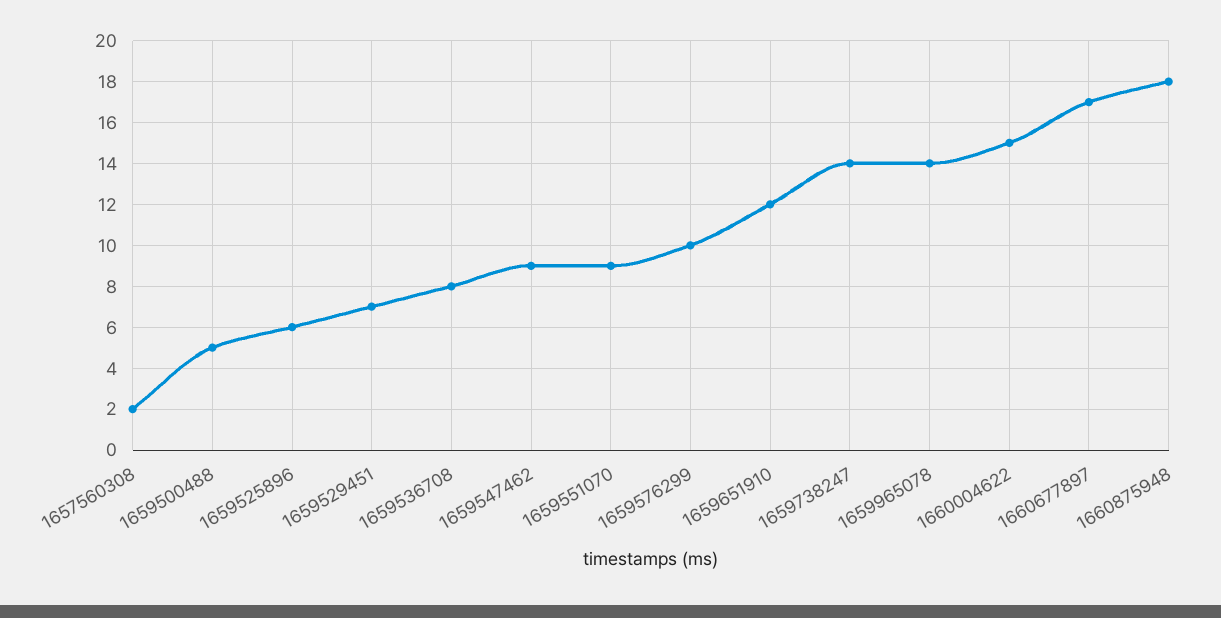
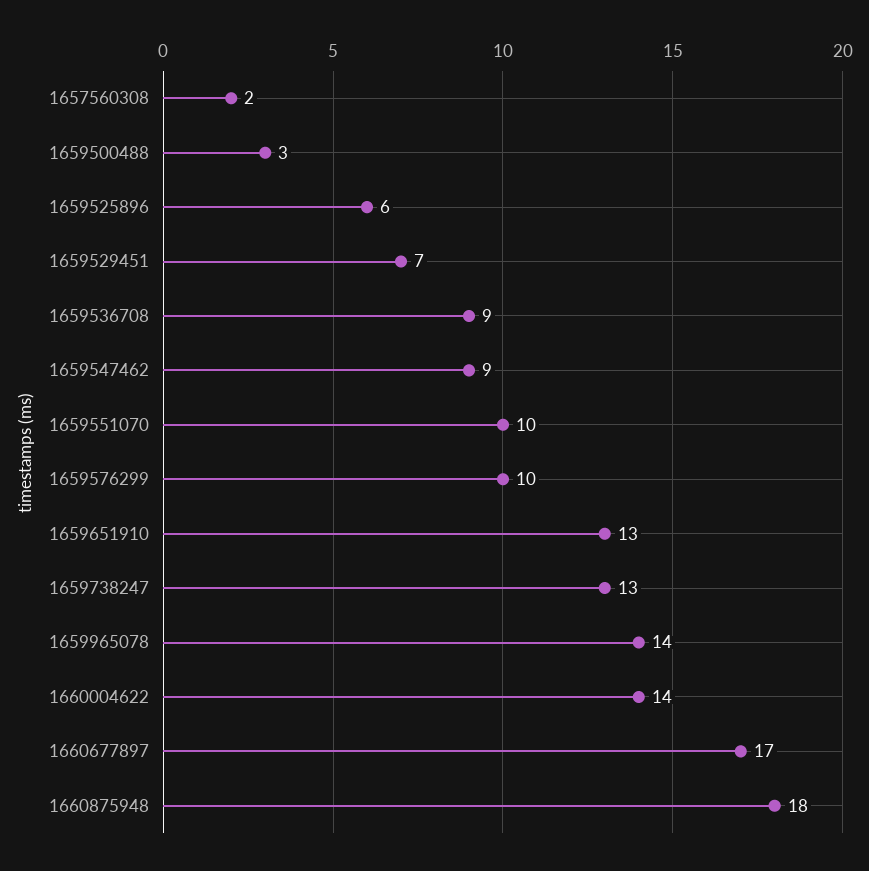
  {
    "1657560308": 2,
-   "1659500488": 5,
+   "1659500488": 3,
    "1659525896": 6,
    "1659529451": 7,
-   "1659536708": 8,
+   "1659536708": 9,
    "1659547462": 9,
-   "1659551070": 9,
+   "1659551070": 10,
    "1659576299": 10,
-   "1659651910": 12,
+   "1659651910": 13,
-   "1659738247": 14,
+   "1659738247": 13,
    "1659965078": 14,
-   "1660004622": 15,
+   "1660004622": 14,
    "1660677897": 17,
    "1660875948": 18
  }

